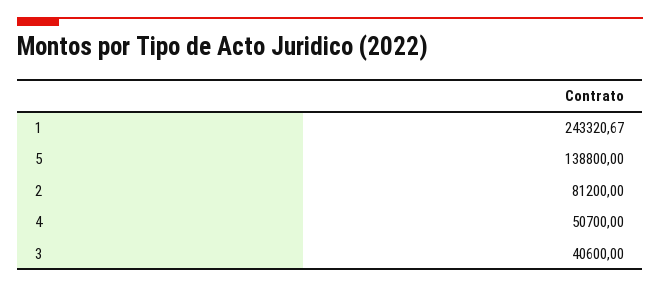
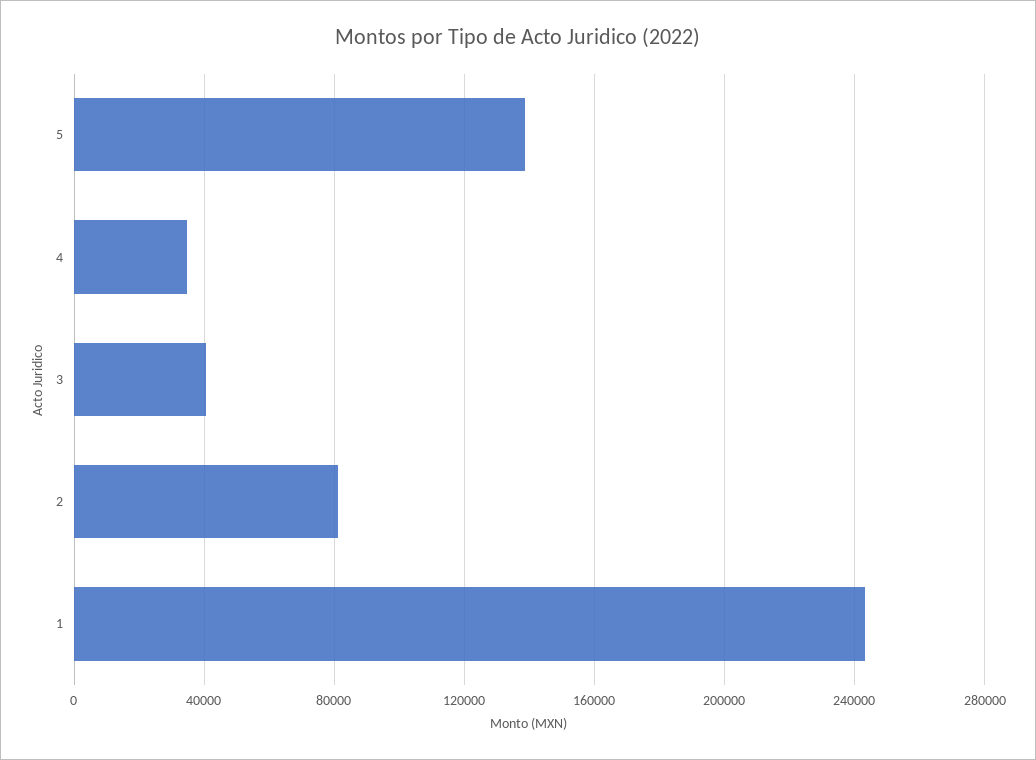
  {
    "1": 243320.67,
    "5": 138800,
    "2": 81200,
-   "4": 50700,
+   "4": 35000,
    "3": 40600
  }

